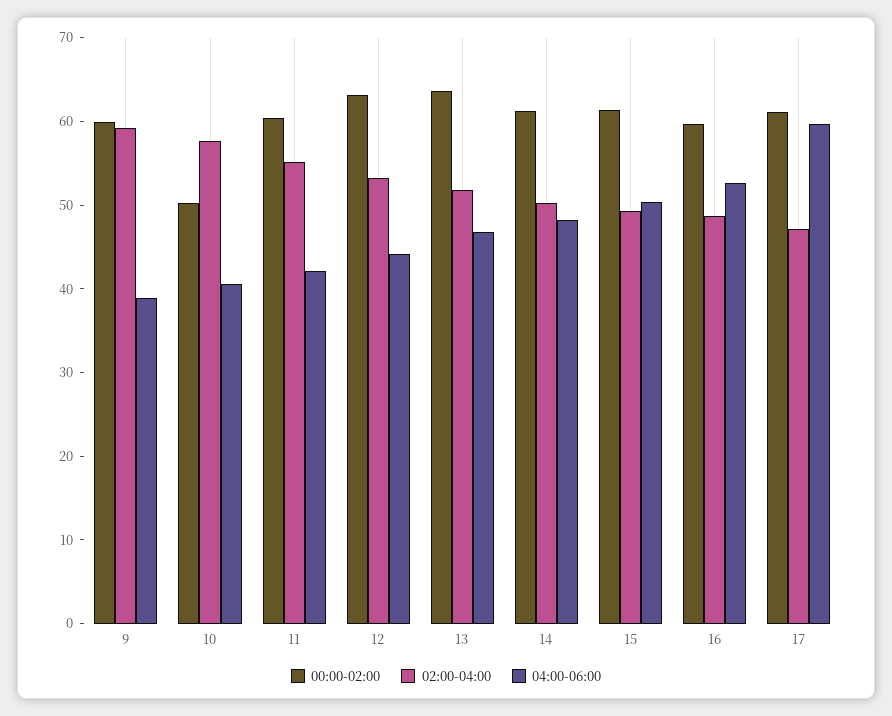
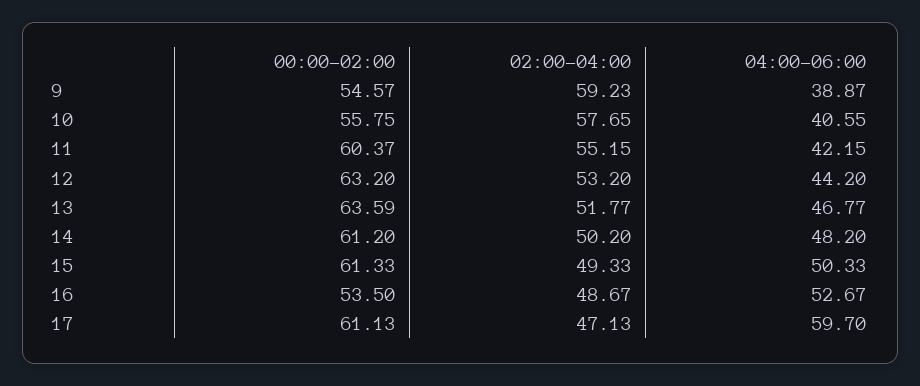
  {
    "00:00-02:00": {
-     "9": 60,
+     "9": 54.57,
-     "10": 50,
+     "10": 55.75,
      "11": 60.37,
      "12": 63.2,
      "13": 63.59,
      "14": 61.2,
      "15": 61.33,
-     "16": 60,
+     "16": 53.5,
      "17": 61.13
    },
    "02:00-04:00": {
      "9": 59.23,
      "10": 57.65,
      "11": 55.15,
      "12": 53.2,
      "13": 51.77,
      "14": 50.2,
      "15": 49.33,
      "16": 48.67,
      "17": 47.13
    },
    "04:00-06:00": {
      "9": 38.87,
      "10": 40.55,
      "11": 42.15,
      "12": 44.2,
      "13": 46.77,
      "14": 48.2,
      "15": 50.33,
      "16": 52.67,
      "17": 59.7
    }
  }

